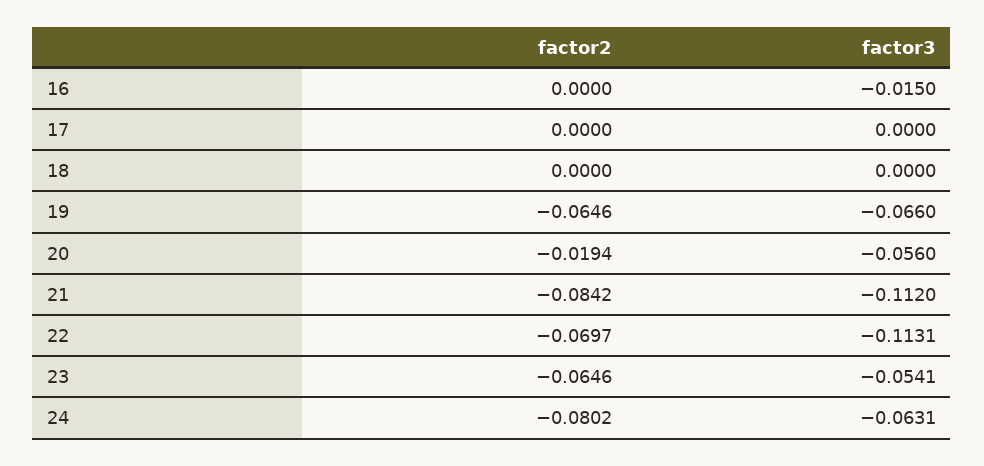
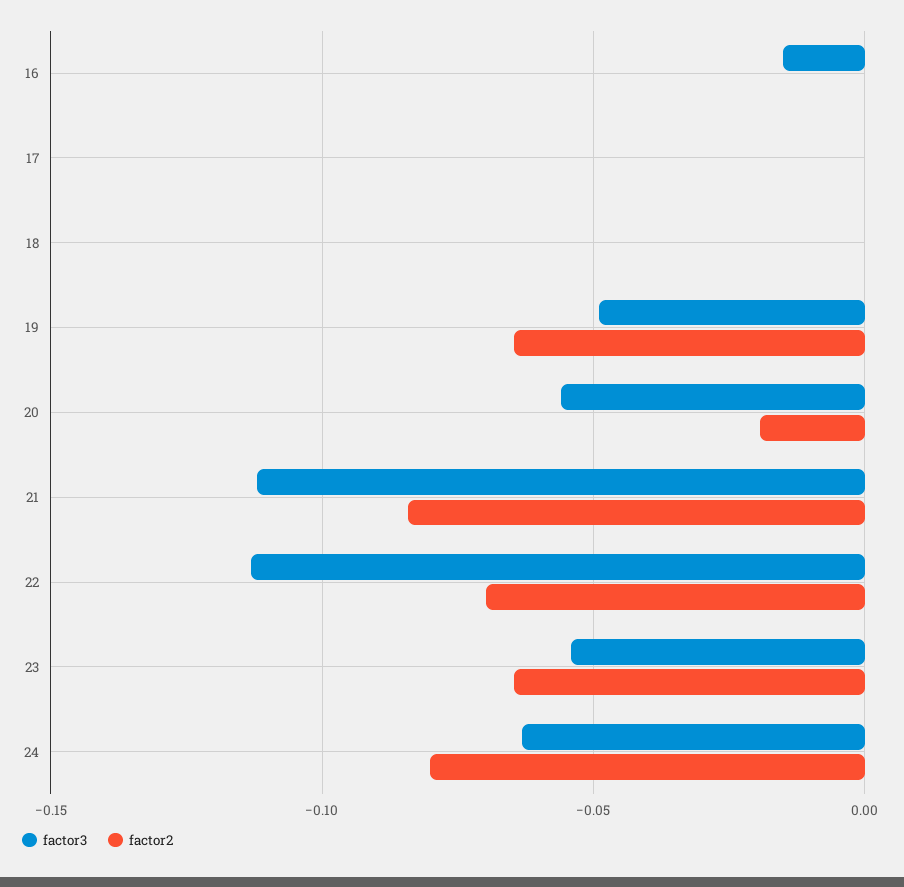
  {
    "factor2": {
      "16": 0,
      "17": 0,
      "18": 0,
      "19": -0.0646,
      "20": -0.0194,
      "21": -0.0842,
      "22": -0.0697,
      "23": -0.0646,
      "24": -0.0802
    },
    "factor3": {
      "16": -0.015,
      "17": 0,
      "18": 0,
-     "19": -0.066,
+     "19": -0.05,
      "20": -0.056,
      "21": -0.112,
      "22": -0.1131,
      "23": -0.0541,
      "24": -0.0631
    }
  }

